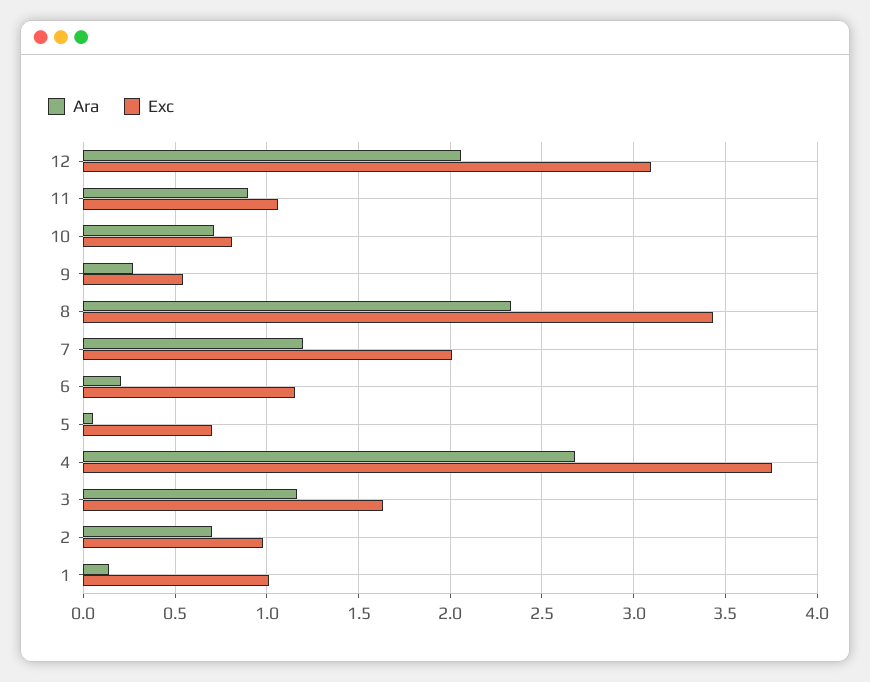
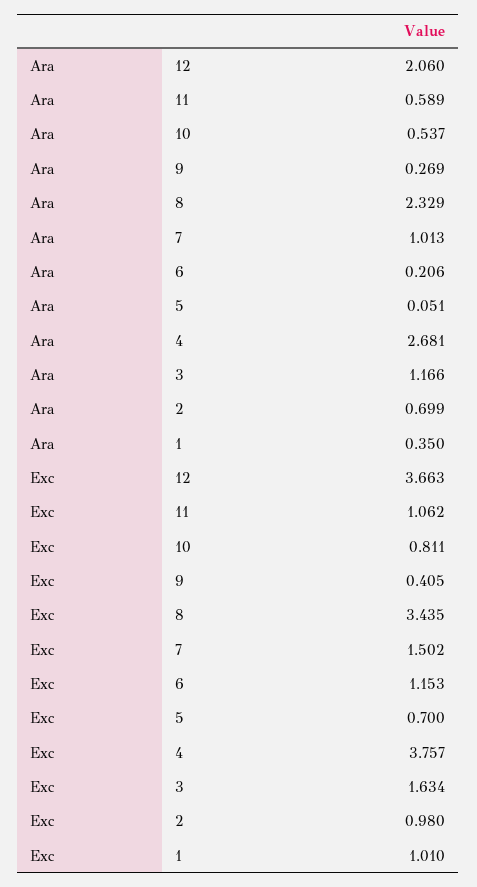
  {
    "Ara": {
      "12": 2.06,
-     "11": 0.9,
+     "11": 0.589,
-     "10": 0.7,
+     "10": 0.537,
      "9": 0.269,
      "8": 2.329,
-     "7": 1.2,
+     "7": 1.013,
      "6": 0.206,
      "5": 0.051,
      "4": 2.681,
      "3": 1.166,
      "2": 0.699,
-     "1": 0.15
+     "1": 0.35
    },
    "Exc": {
-     "12": 3.1,
+     "12": 3.663,
      "11": 1.062,
      "10": 0.811,
-     "9": 0.55,
+     "9": 0.405,
      "8": 3.435,
-     "7": 2,
+     "7": 1.502,
      "6": 1.153,
      "5": 0.7,
      "4": 3.757,
      "3": 1.634,
      "2": 0.98,
      "1": 1.01
    }
  }

